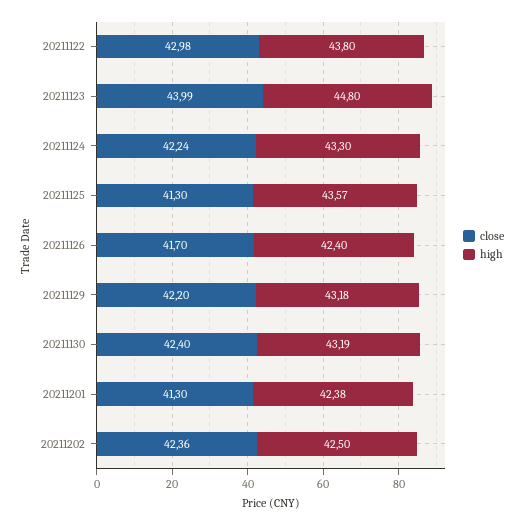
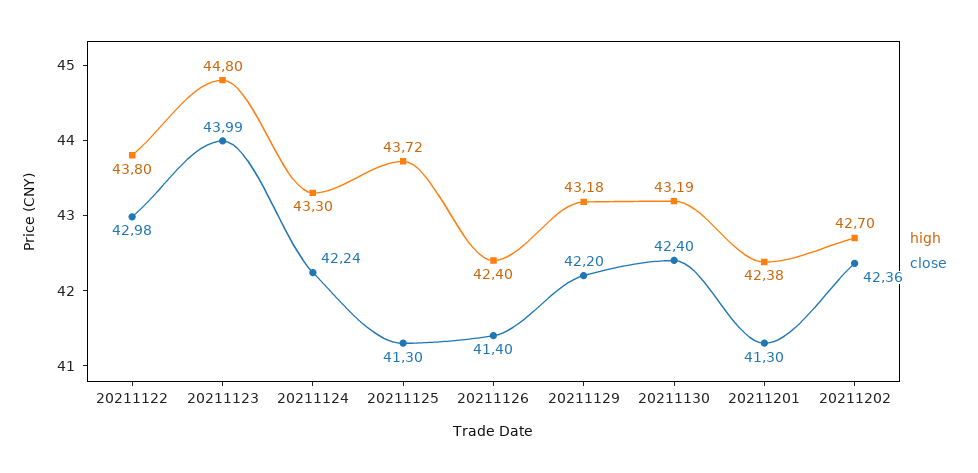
  {
    "close": {
      "20211122": 42.98,
      "20211123": 43.99,
      "20211124": 42.24,
      "20211125": 41.3,
-     "20211126": 41.7,
+     "20211126": 41.4,
      "20211129": 42.2,
      "20211130": 42.4,
      "20211201": 41.3,
      "20211202": 42.36
    },
    "high": {
      "20211122": 43.8,
      "20211123": 44.8,
      "20211124": 43.3,
-     "20211125": 43.57,
+     "20211125": 43.72,
      "20211126": 42.4,
      "20211129": 43.18,
      "20211130": 43.19,
      "20211201": 42.38,
-     "20211202": 42.5
+     "20211202": 42.7
    }
  }

